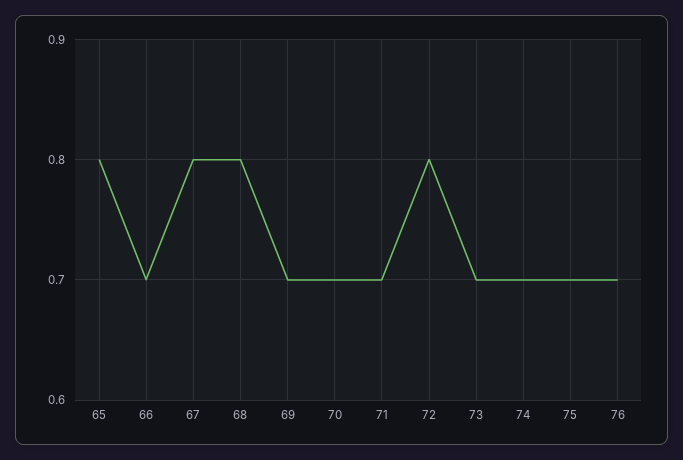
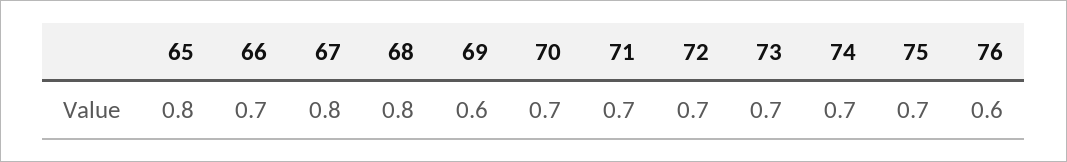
  {
    "65": 0.8,
    "66": 0.7,
    "67": 0.8,
    "68": 0.8,
-   "69": 0.7,
+   "69": 0.6,
    "70": 0.7,
    "71": 0.7,
-   "72": 0.8,
+   "72": 0.7,
    "73": 0.7,
    "74": 0.7,
    "75": 0.7,
-   "76": 0.7
+   "76": 0.6
  }

